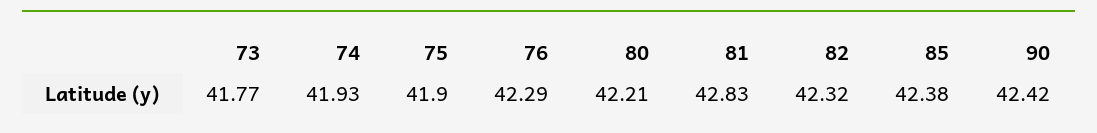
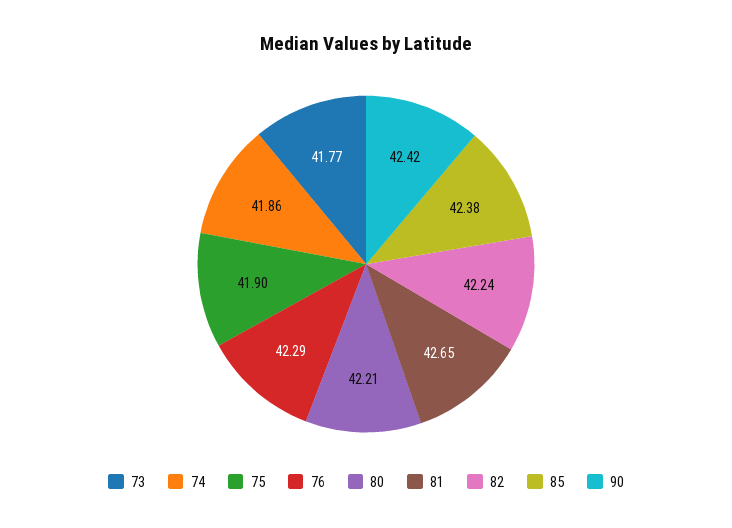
  {
    "73": 41.77,
-   "74": 41.93,
+   "74": 41.86,
    "75": 41.9,
    "76": 42.29,
    "80": 42.21,
-   "81": 42.83,
+   "81": 42.65,
-   "82": 42.32,
+   "82": 42.24,
    "85": 42.38,
    "90": 42.42
  }

